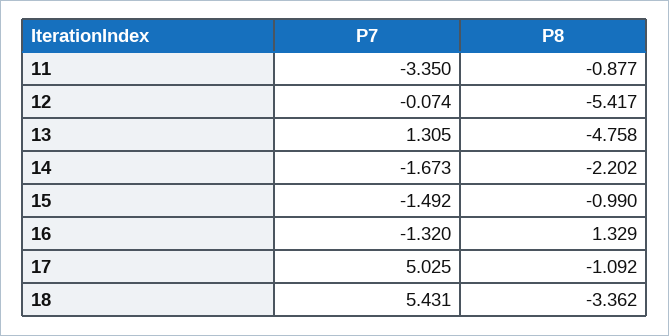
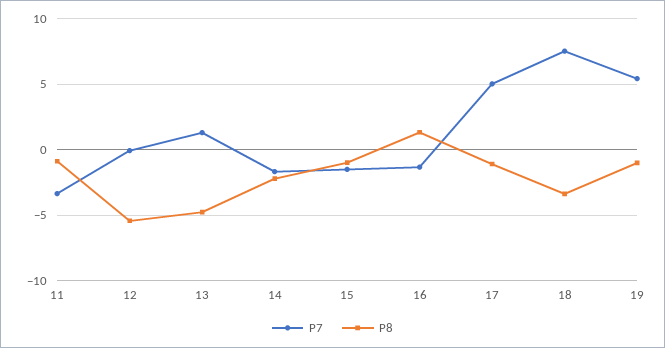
  {
    "P7": {
      "11": -3.35,
      "12": -0.074,
      "13": 1.305,
      "14": -1.673,
      "15": -1.492,
      "16": -1.32,
      "17": 5.025,
-     "18": 5.431
+     "18": 7.5,
+     "19": 5.5
    },
    "P8": {
      "11": -0.877,
      "12": -5.417,
      "13": -4.758,
      "14": -2.202,
      "15": -0.99,
      "16": 1.329,
      "17": -1.092,
-     "18": -3.362
+     "18": -3.362,
+     "19": -1
    }
  }

